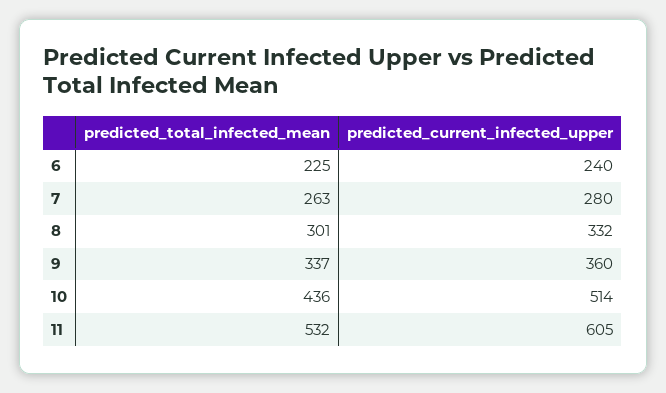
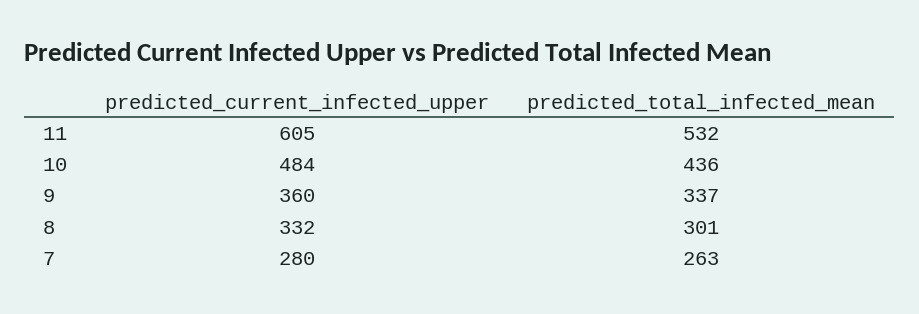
  {
    "predicted_total_infected_mean": {
-     "6": 225,
      "7": 263,
      "8": 301,
      "9": 337,
      "10": 436,
      "11": 532
    },
    "predicted_current_infected_upper": {
-     "6": 240,
      "7": 280,
      "8": 332,
      "9": 360,
-     "10": 514,
+     "10": 484,
      "11": 605
    }
  }

